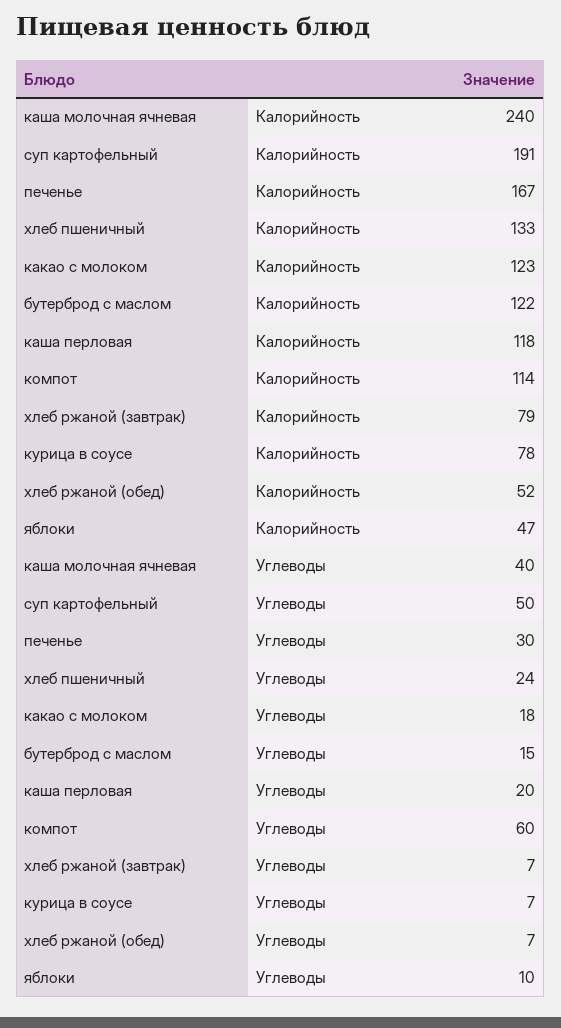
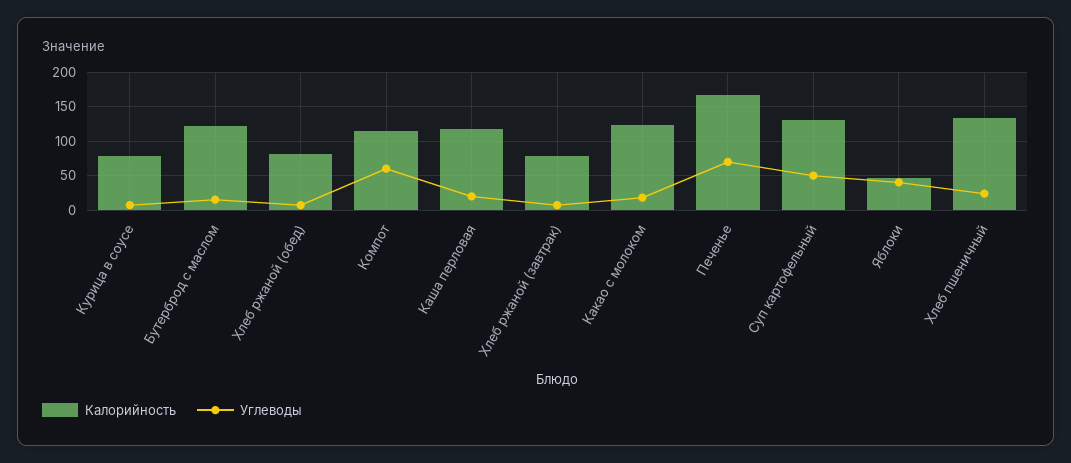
  {
    "Калорийность": {
-     "каша молочная ячневая": 240,
-     "суп картофельный": 191,
+     "суп картофельный": 130,
      "печенье": 167,
      "хлеб пшеничный": 133,
      "какао с молоком": 123,
      "бутерброд с маслом": 122,
      "каша перловая": 118,
      "компот": 114,
      "хлеб ржаной (завтрак)": 79,
      "курица в соусе": 78,
-     "хлеб ржаной (обед)": 52,
+     "хлеб ржаной (обед)": 80,
      "яблоки": 47
    },
    "Углеводы": {
-     "каша молочная ячневая": 40,
      "суп картофельный": 50,
-     "печенье": 30,
+     "печенье": 70,
      "хлеб пшеничный": 24,
      "какао с молоком": 18,
      "бутерброд с маслом": 15,
      "каша перловая": 20,
      "компот": 60,
      "хлеб ржаной (завтрак)": 7,
      "курица в соусе": 7,
      "хлеб ржаной (обед)": 7,
-     "яблоки": 10
+     "яблоки": 40
    }
  }

